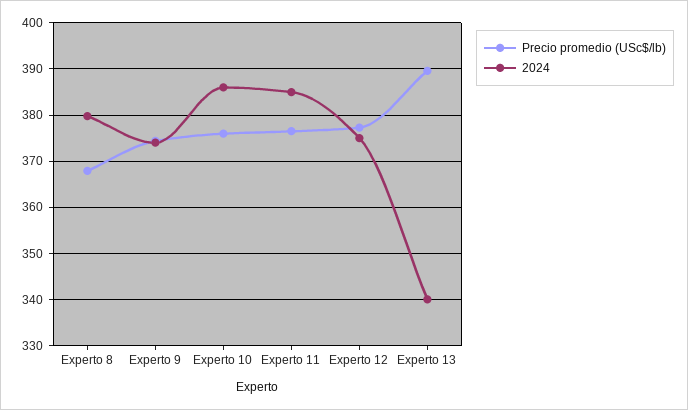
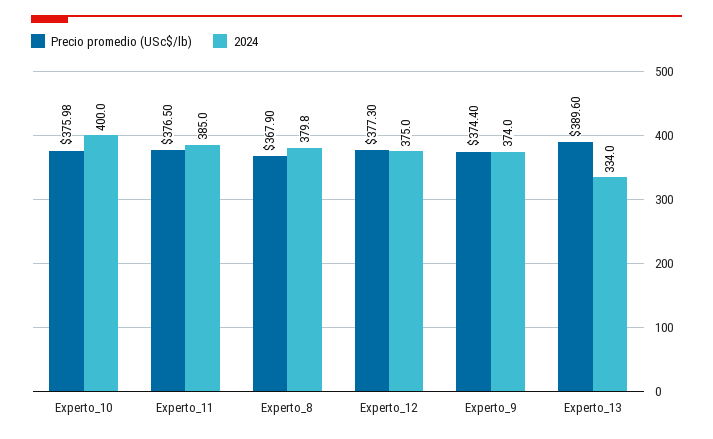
  {
    "Precio promedio (USc$/lb)": {
      "Experto 8": 367.9,
      "Experto 9": 374.4,
      "Experto 10": 375.98,
      "Experto 11": 376.5,
      "Experto 12": 377.3,
      "Experto 13": 389.6
    },
    "2024": {
      "Experto 8": 379.8,
      "Experto 9": 374,
-     "Experto 10": 386,
+     "Experto 10": 400,
      "Experto 11": 385,
      "Experto 12": 375,
-     "Experto 13": 340
+     "Experto 13": 334
    }
  }

